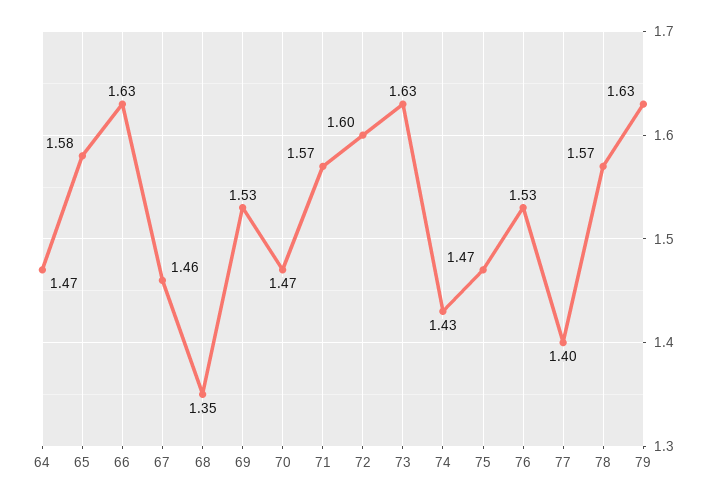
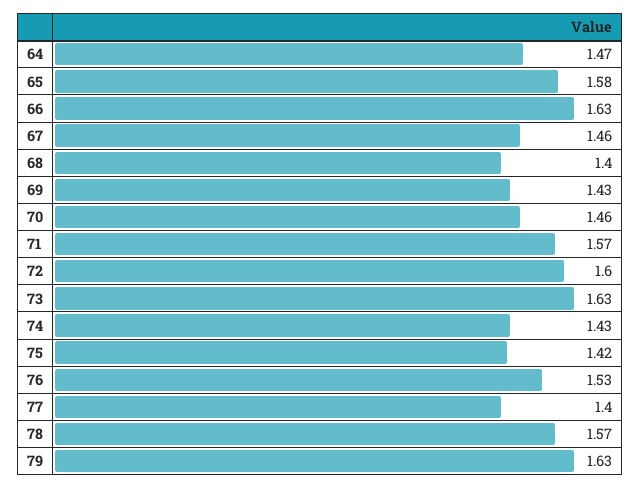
  {
    "64": 1.47,
    "65": 1.58,
    "66": 1.63,
    "67": 1.46,
-   "68": 1.35,
+   "68": 1.4,
-   "69": 1.53,
+   "69": 1.43,
-   "70": 1.47,
+   "70": 1.46,
    "71": 1.57,
    "72": 1.6,
    "73": 1.63,
    "74": 1.43,
-   "75": 1.47,
+   "75": 1.42,
    "76": 1.53,
    "77": 1.4,
    "78": 1.57,
    "79": 1.63
  }

